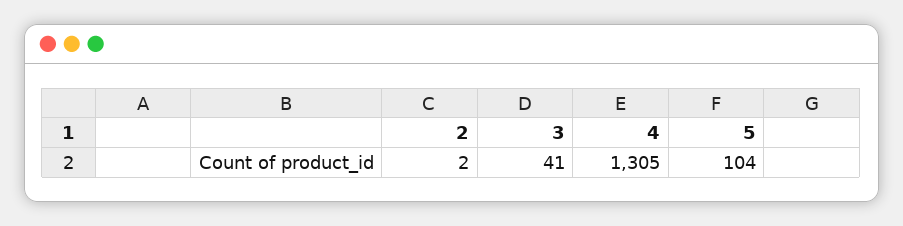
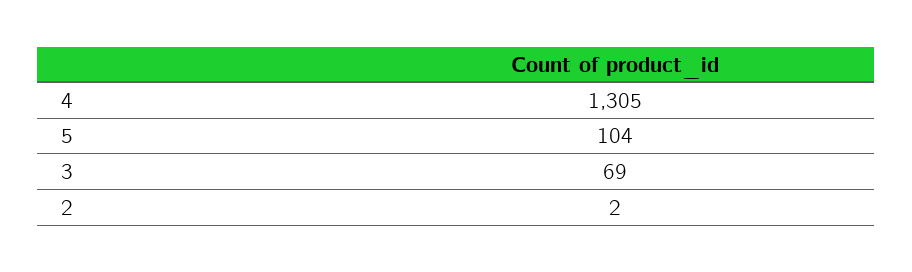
  {
    "2": 2,
-   "3": 41,
+   "3": 69,
    "4": 1305,
    "5": 104
  }

